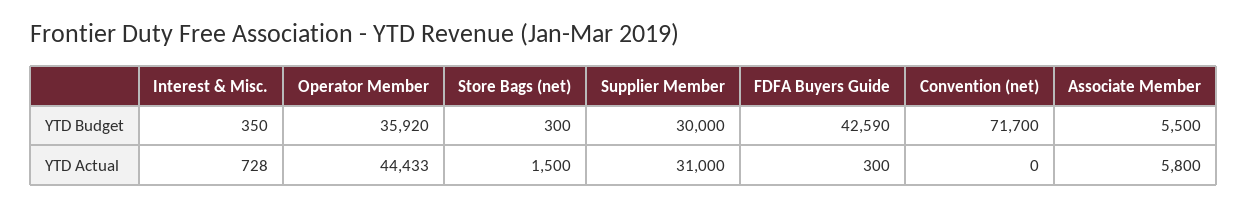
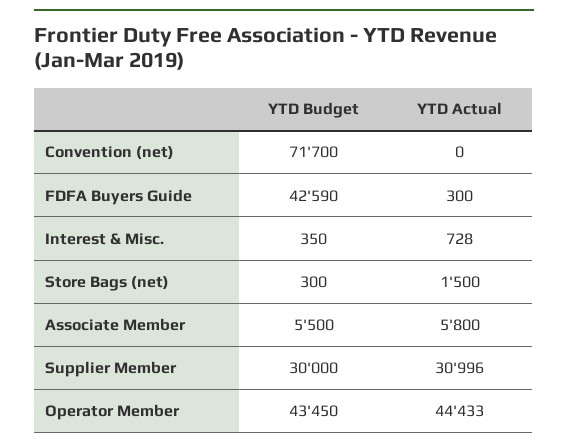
  {
    "Interest & Misc.": {
      "YTD Budget": 350,
      "YTD Actual": 728
    },
    "Operator Member": {
-     "YTD Budget": 35920,
+     "YTD Budget": 43450,
      "YTD Actual": 44433
    },
    "Store Bags (net)": {
      "YTD Budget": 300,
      "YTD Actual": 1500
    },
    "Supplier Member": {
      "YTD Budget": 30000,
-     "YTD Actual": 31000
+     "YTD Actual": 30996
    },
    "FDFA Buyers Guide": {
      "YTD Budget": 42590,
      "YTD Actual": 300
    },
    "Convention (net)": {
      "YTD Budget": 71700,
      "YTD Actual": 0
    },
    "Associate Member": {
      "YTD Budget": 5500,
      "YTD Actual": 5800
    }
  }

